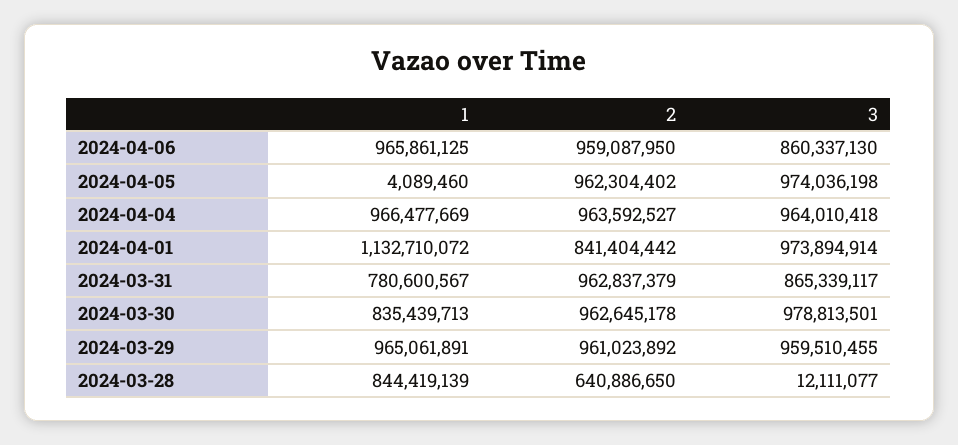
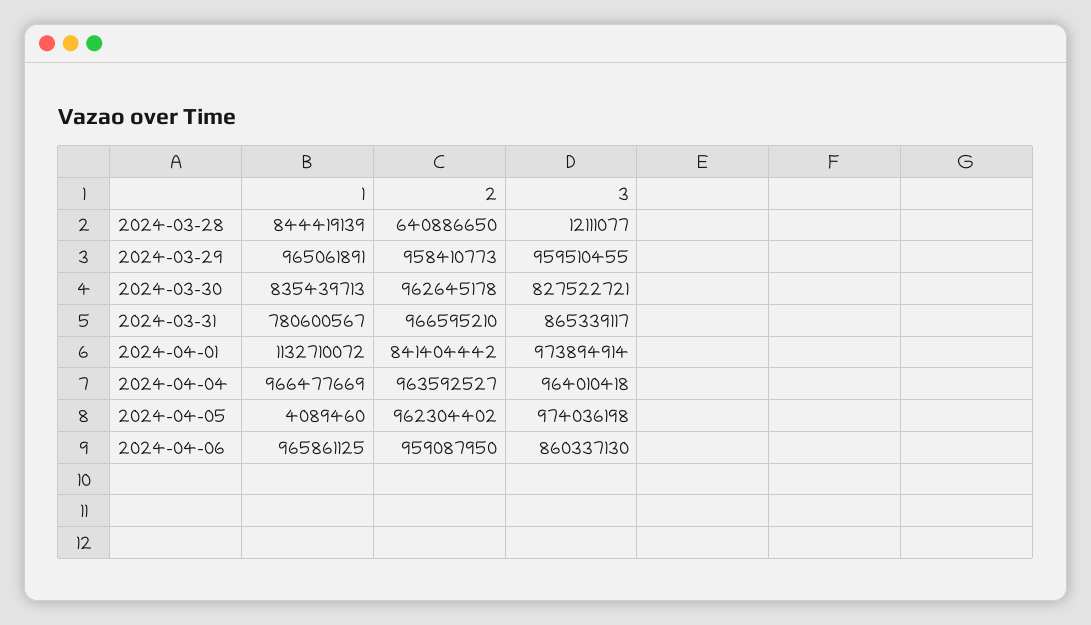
  {
    "1": {
      "2024-04-06": 965861125,
      "2024-04-05": 4089460,
      "2024-04-04": 966477669,
      "2024-04-01": 1132710072,
      "2024-03-31": 780600567,
      "2024-03-30": 835439713,
      "2024-03-29": 965061891,
      "2024-03-28": 844419139
    },
    "2": {
      "2024-04-06": 959087950,
      "2024-04-05": 962304402,
      "2024-04-04": 963592527,
      "2024-04-01": 841404442,
-     "2024-03-31": 962837379,
+     "2024-03-31": 966595210,
      "2024-03-30": 962645178,
-     "2024-03-29": 961023892,
+     "2024-03-29": 958410773,
      "2024-03-28": 640886650
    },
    "3": {
      "2024-04-06": 860337130,
      "2024-04-05": 974036198,
      "2024-04-04": 964010418,
      "2024-04-01": 973894914,
      "2024-03-31": 865339117,
-     "2024-03-30": 978813501,
+     "2024-03-30": 827522721,
      "2024-03-29": 959510455,
      "2024-03-28": 12111077
    }
  }

